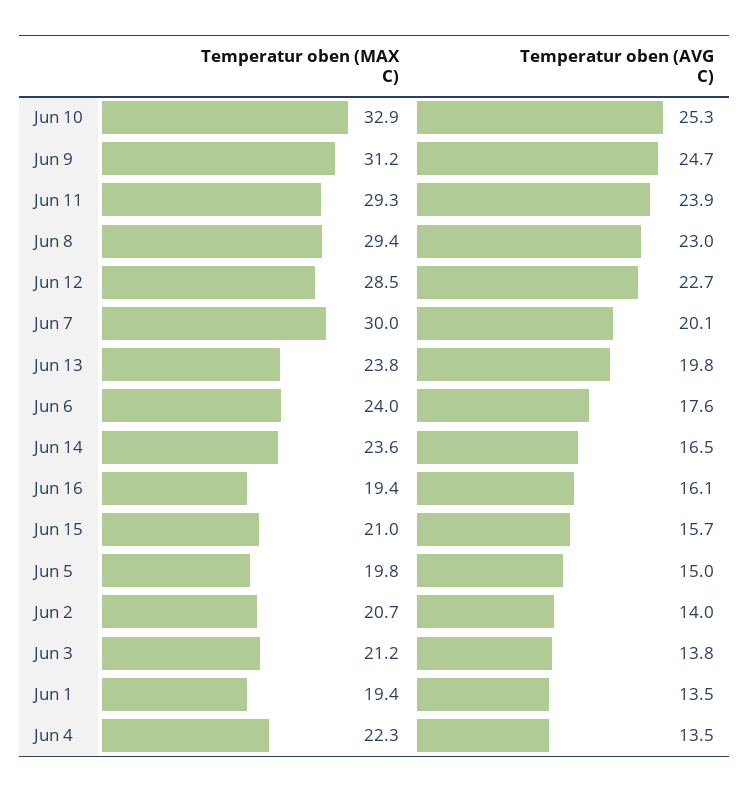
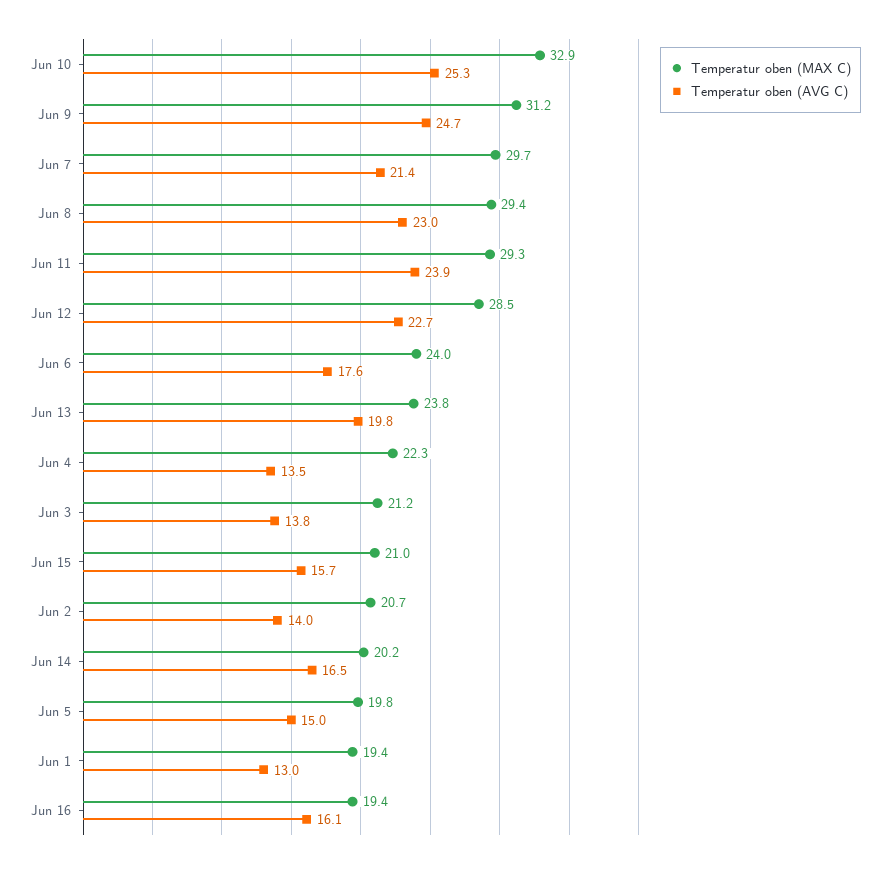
  {
    "Temperatur oben (MAX C)": {
      "Jun 10": 32.9,
      "Jun 9": 31.2,
      "Jun 11": 29.3,
      "Jun 8": 29.4,
      "Jun 12": 28.5,
-     "Jun 7": 30,
+     "Jun 7": 29.7,
      "Jun 13": 23.8,
      "Jun 6": 24,
-     "Jun 14": 23.6,
+     "Jun 14": 20.2,
      "Jun 16": 19.4,
      "Jun 15": 21,
      "Jun 5": 19.8,
      "Jun 2": 20.7,
      "Jun 3": 21.2,
      "Jun 1": 19.4,
      "Jun 4": 22.3
    },
    "Temperatur oben (AVG C)": {
      "Jun 10": 25.3,
      "Jun 9": 24.7,
      "Jun 11": 23.9,
      "Jun 8": 23,
      "Jun 12": 22.7,
-     "Jun 7": 20.1,
+     "Jun 7": 21.4,
      "Jun 13": 19.8,
      "Jun 6": 17.6,
      "Jun 14": 16.5,
      "Jun 16": 16.1,
      "Jun 15": 15.7,
      "Jun 5": 15,
      "Jun 2": 14,
      "Jun 3": 13.8,
-     "Jun 1": 13.5,
+     "Jun 1": 13,
      "Jun 4": 13.5
    }
  }

